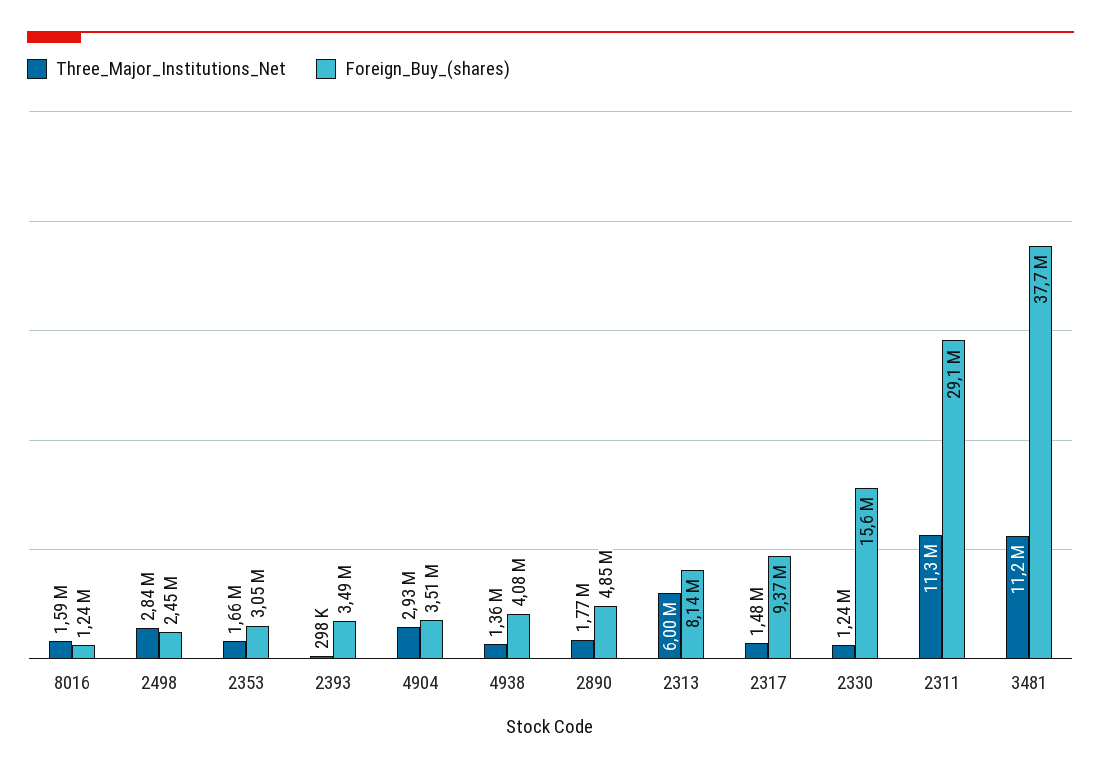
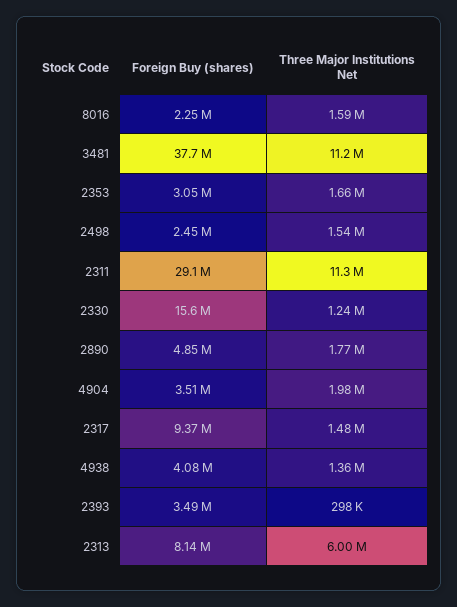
  {
    "Three_Major_Institutions_Net": {
      "8016": 1590000,
-     "2498": 2840000,
+     "2498": 1540000,
      "2353": 1660000,
      "2393": 298000,
-     "4904": 2930000,
+     "4904": 1980000,
      "4938": 1360000,
      "2890": 1770000,
      "2313": 6000000,
      "2317": 1480000,
      "2330": 1240000,
      "2311": 11300000,
      "3481": 11200000
    },
    "Foreign_Buy_(shares)": {
-     "8016": 1240000,
+     "8016": 2250000,
      "2498": 2450000,
      "2353": 3050000,
      "2393": 3490000,
      "4904": 3510000,
      "4938": 4080000,
      "2890": 4850000,
      "2313": 8140000,
      "2317": 9370000,
      "2330": 15600000,
      "2311": 29100000,
      "3481": 37700000
    }
  }

